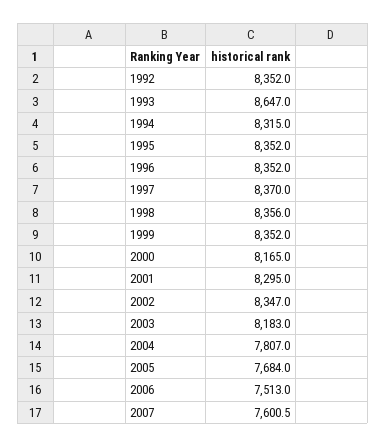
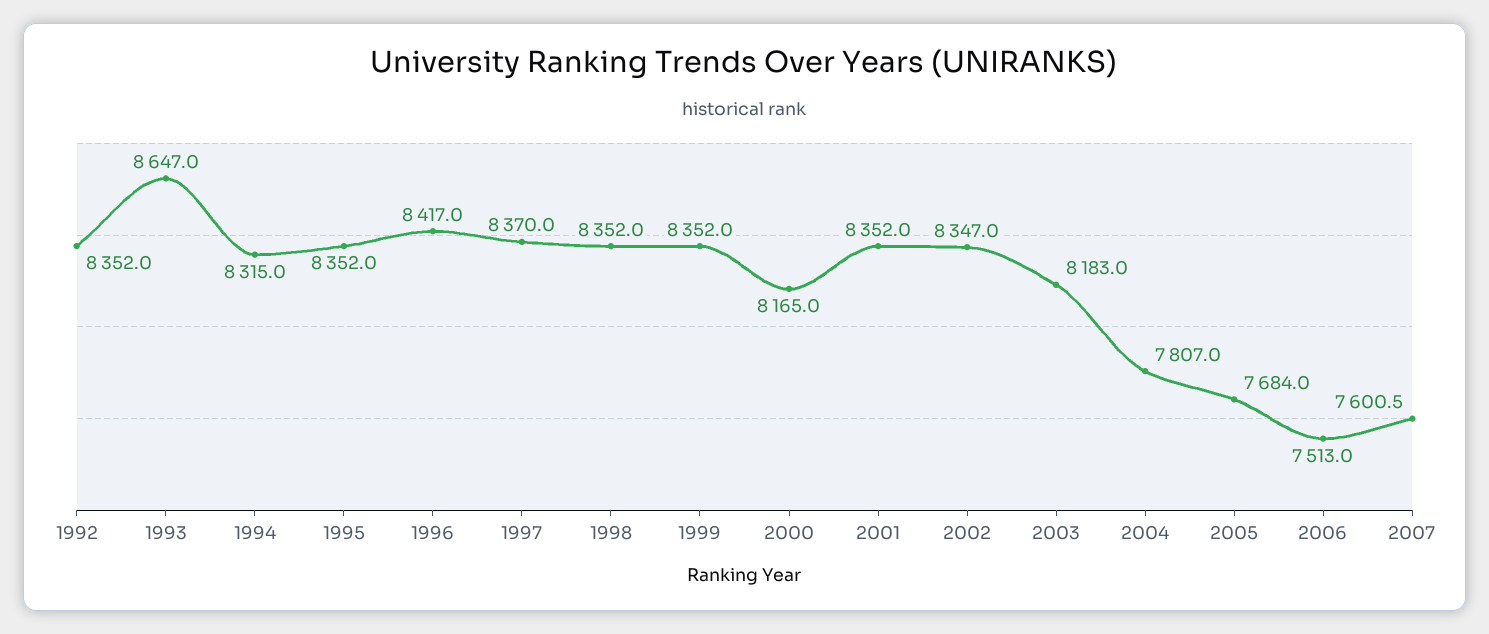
  {
    "1992": 8352,
    "1993": 8647,
    "1994": 8315,
    "1995": 8352,
-   "1996": 8352,
+   "1996": 8417,
    "1997": 8370,
-   "1998": 8356,
+   "1998": 8352,
    "1999": 8352,
    "2000": 8165,
-   "2001": 8295,
+   "2001": 8352,
    "2002": 8347,
    "2003": 8183,
    "2004": 7807,
    "2005": 7684,
    "2006": 7513,
    "2007": 7600.5
  }

